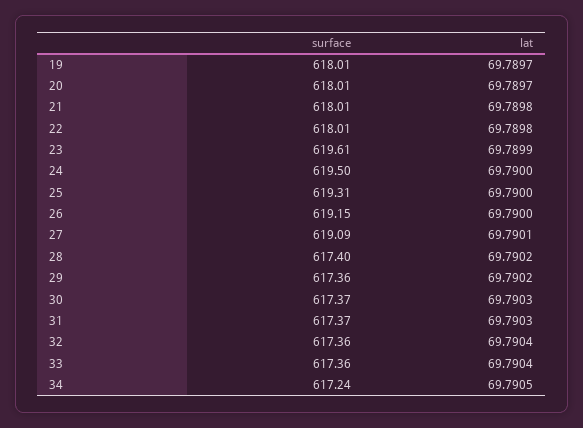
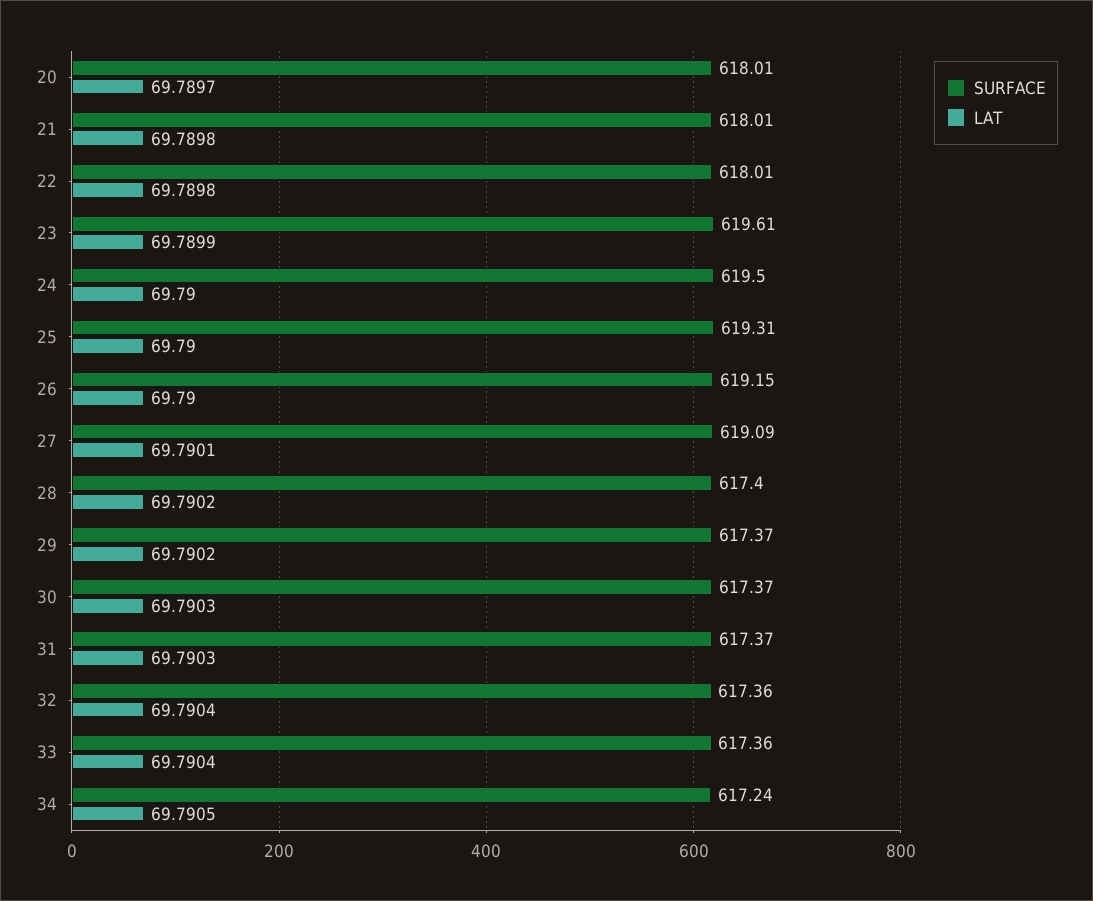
  {
    "surface": {
-     "19": 618.01,
      "20": 618.01,
      "21": 618.01,
      "22": 618.01,
      "23": 619.61,
      "24": 619.5,
      "25": 619.31,
      "26": 619.15,
      "27": 619.09,
      "28": 617.4,
-     "29": 617.36,
+     "29": 617.37,
      "30": 617.37,
      "31": 617.37,
      "32": 617.36,
      "33": 617.36,
      "34": 617.24
    },
    "lat": {
-     "19": 69.7897,
      "20": 69.7897,
      "21": 69.7898,
      "22": 69.7898,
      "23": 69.7899,
      "24": 69.79,
      "25": 69.79,
      "26": 69.79,
      "27": 69.7901,
      "28": 69.7902,
      "29": 69.7902,
      "30": 69.7903,
      "31": 69.7903,
      "32": 69.7904,
      "33": 69.7904,
      "34": 69.7905
    }
  }

